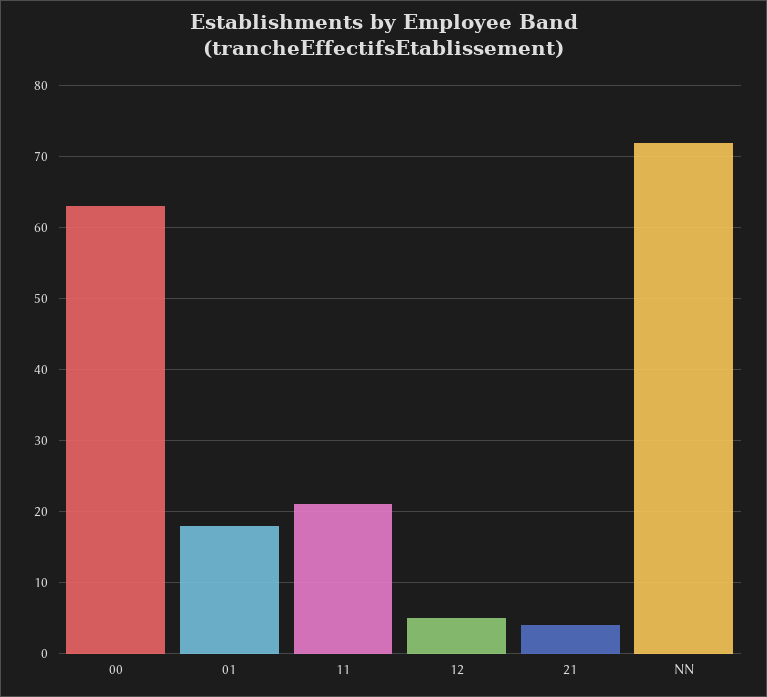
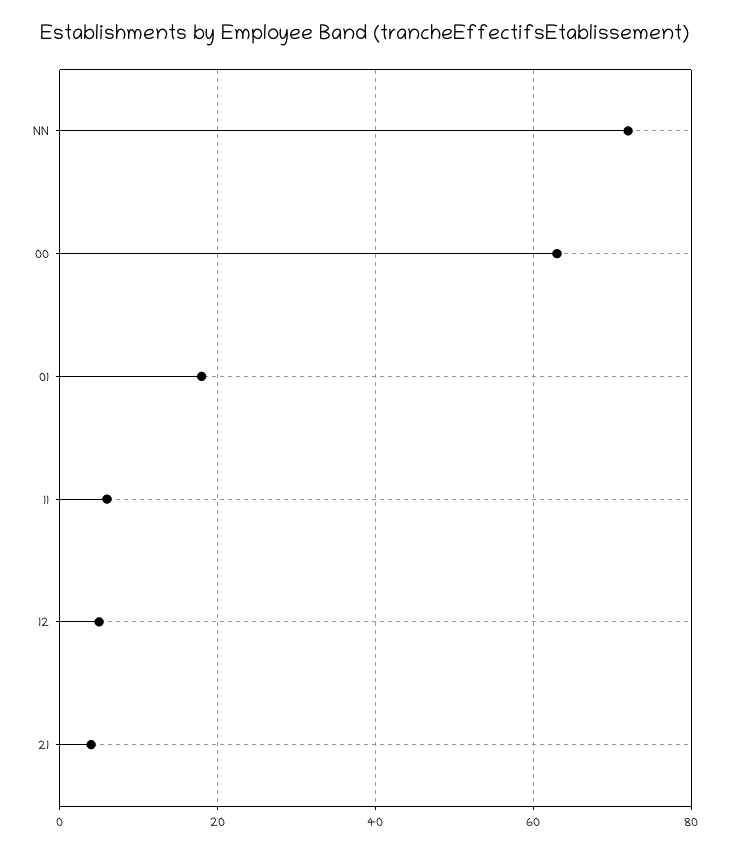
  {
    "00": 63,
    "01": 18,
-   "11": 21,
+   "11": 5,
    "12": 5,
    "21": 4,
    "NN": 72
  }

